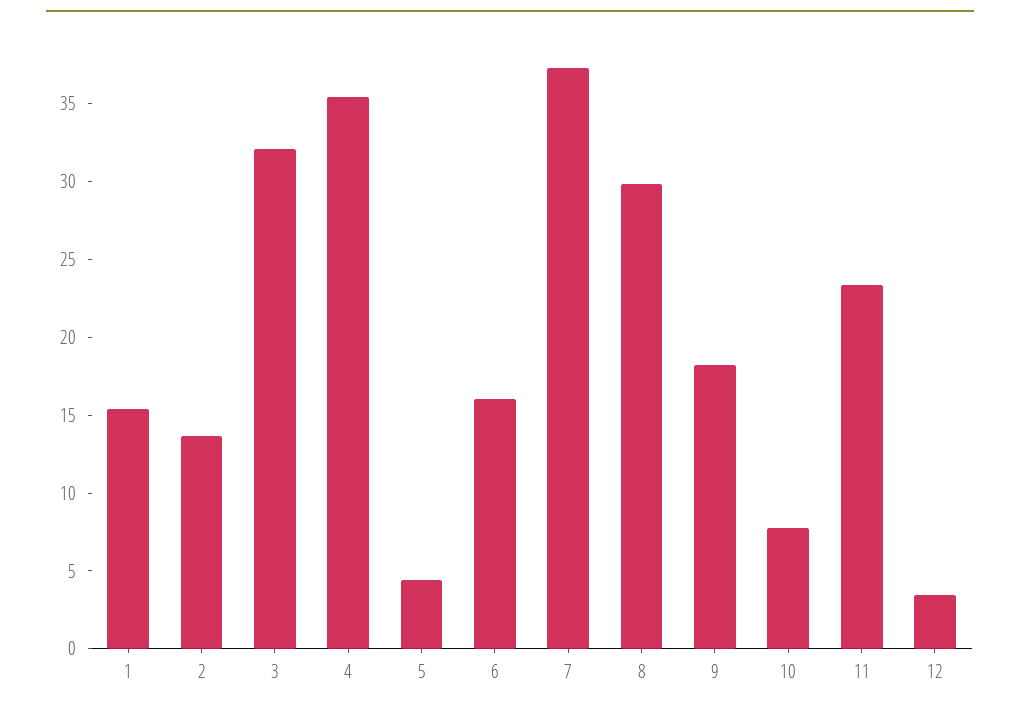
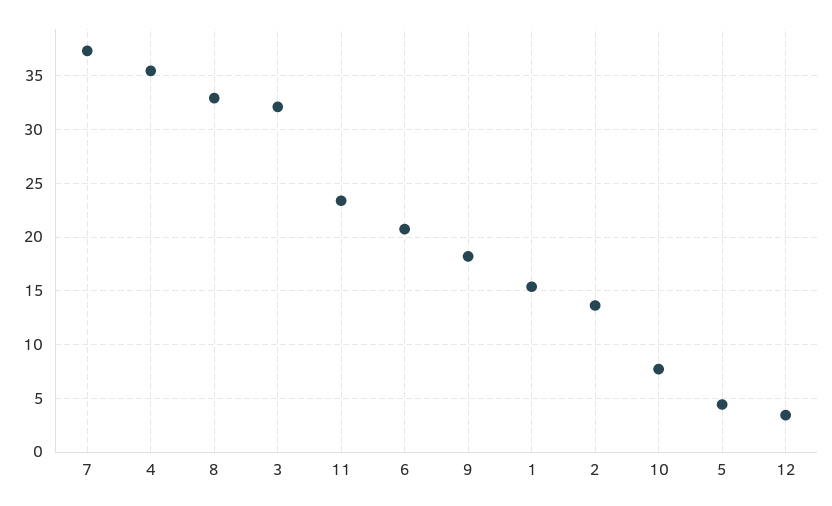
  {
    "1": 15,
    "2": 14,
    "3": 32,
    "4": 35,
    "5": 4,
-   "6": 16,
+   "6": 21,
    "7": 37,
-   "8": 30,
+   "8": 33,
    "9": 18,
    "10": 8,
    "11": 23,
    "12": 3
  }

